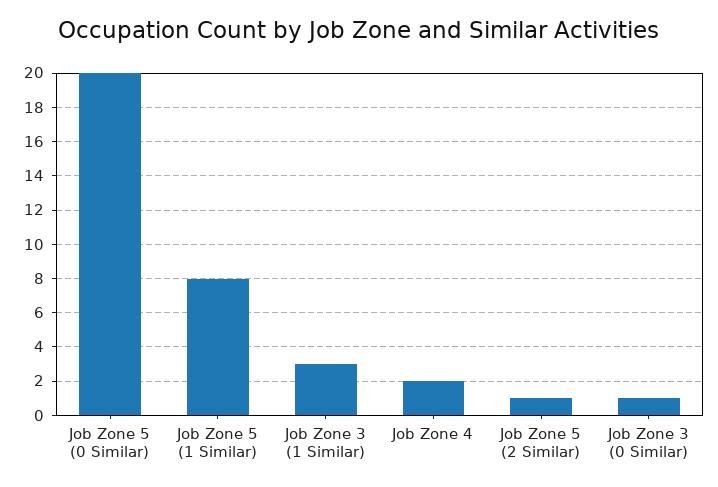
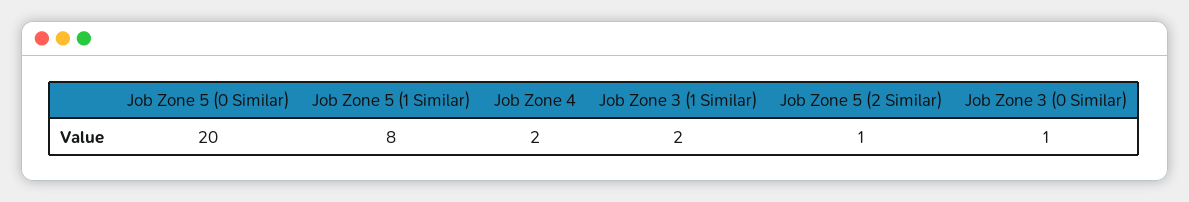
  {
    "Job Zone 5 (0 Similar)": 20,
    "Job Zone 5 (1 Similar)": 8,
-   "Job Zone 3 (1 Similar)": 3,
+   "Job Zone 3 (1 Similar)": 2,
    "Job Zone 4": 2,
    "Job Zone 5 (2 Similar)": 1,
    "Job Zone 3 (0 Similar)": 1
  }

